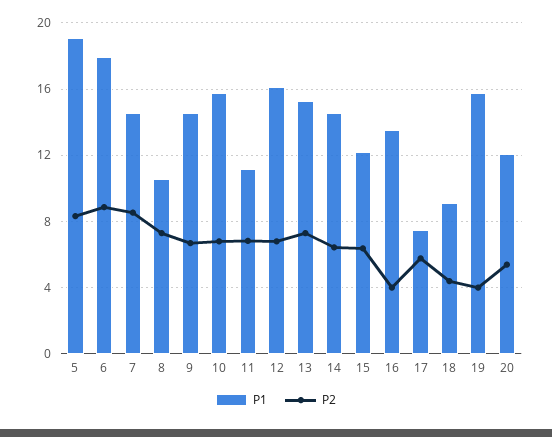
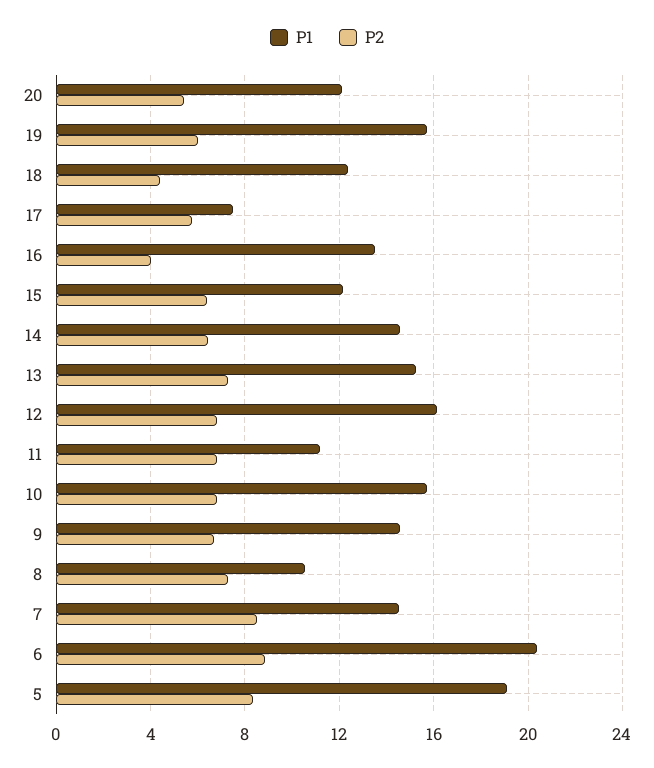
  {
    "P1": {
      "5": 19,
-     "6": 18,
+     "6": 20.5,
      "7": 14.5,
      "8": 10.5,
      "9": 14.5,
      "10": 15.5,
      "11": 11,
      "12": 16,
      "13": 15.5,
      "14": 14.5,
      "15": 12,
      "16": 13.5,
      "17": 7.5,
-     "18": 9,
+     "18": 12.5,
      "19": 15.5,
      "20": 12
    },
    "P2": {
      "5": 8.5,
      "6": 9,
      "7": 8.5,
      "8": 7.5,
      "9": 6.5,
      "10": 7,
      "11": 7,
      "12": 7,
      "13": 7.5,
      "14": 6.5,
      "15": 6.5,
      "16": 4,
      "17": 6,
      "18": 4.5,
-     "19": 4,
+     "19": 6,
      "20": 5.5
    }
  }

